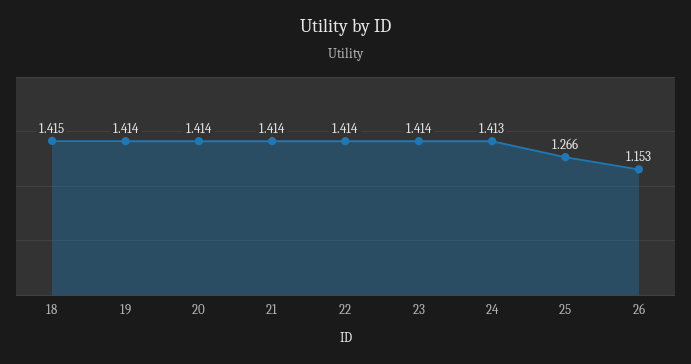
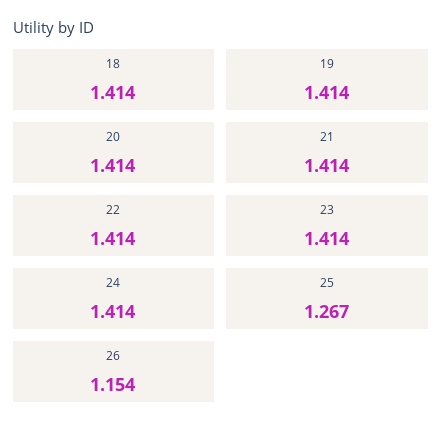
  {
-   "18": 1.415,
+   "18": 1.414,
    "19": 1.414,
    "20": 1.414,
    "21": 1.414,
    "22": 1.414,
    "23": 1.414,
-   "24": 1.413,
+   "24": 1.414,
-   "25": 1.266,
+   "25": 1.267,
-   "26": 1.153
+   "26": 1.154
  }

